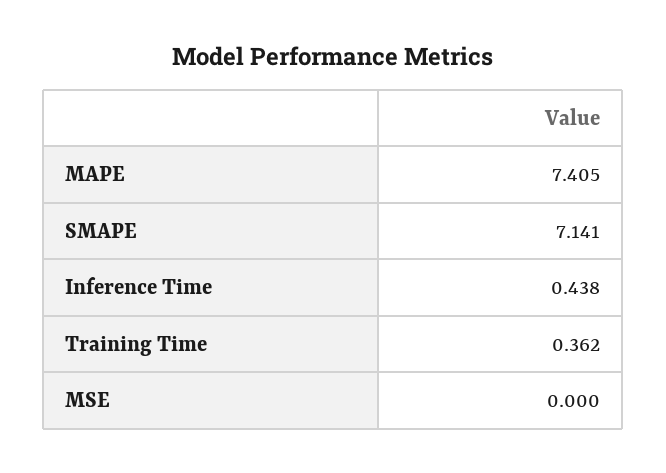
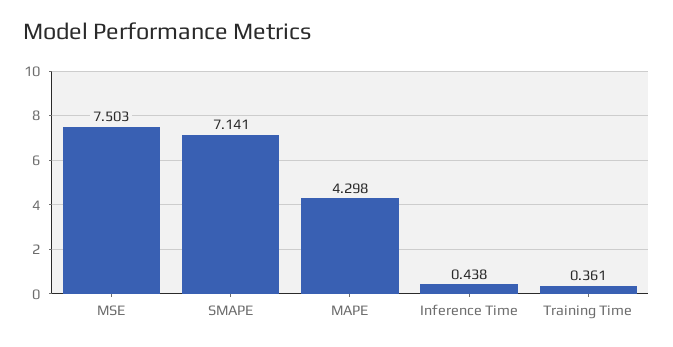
  {
-   "MAPE": 7.405,
+   "MAPE": 4.298,
    "SMAPE": 7.141,
    "Inference Time": 0.438,
-   "Training Time": 0.362,
+   "Training Time": 0.361,
-   "MSE": 0
+   "MSE": 7.503
  }

